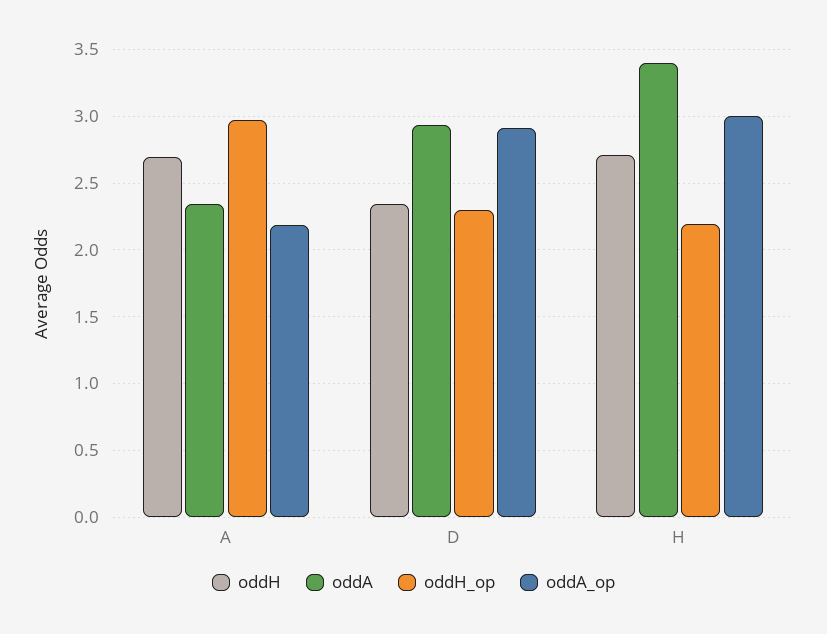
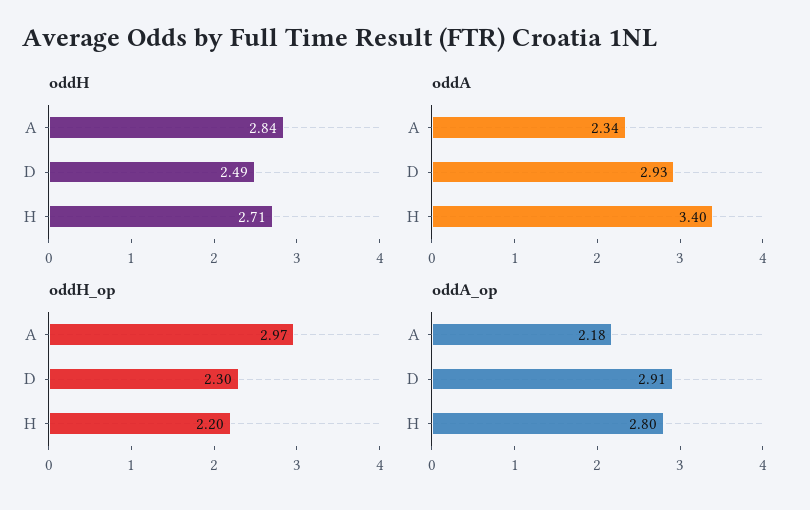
  {
    "oddH": {
-     "A": 2.7,
+     "A": 2.84,
-     "D": 2.35,
+     "D": 2.49,
      "H": 2.71
    },
    "oddA": {
      "A": 2.34,
      "D": 2.93,
      "H": 3.4
    },
    "oddH_op": {
      "A": 2.97,
      "D": 2.3,
      "H": 2.2
    },
    "oddA_op": {
      "A": 2.18,
      "D": 2.91,
-     "H": 3
+     "H": 2.8
    }
  }

